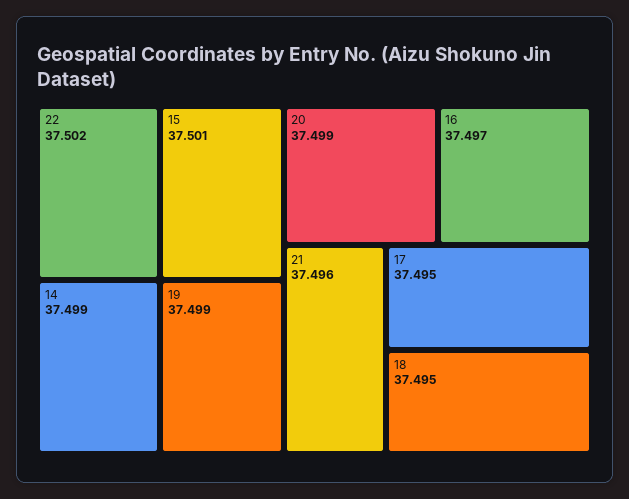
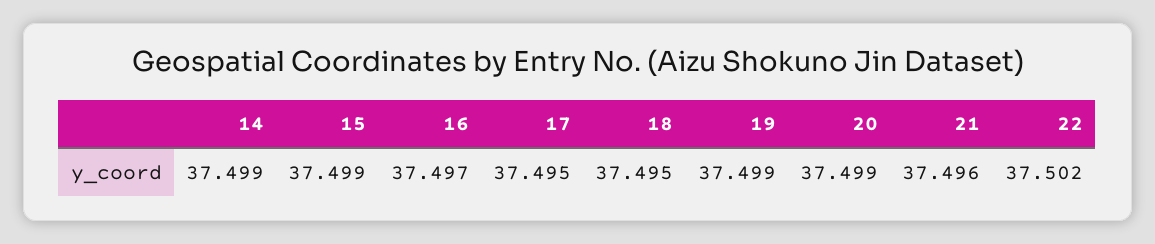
  {
    "22": 37.502,
-   "15": 37.501,
+   "15": 37.499,
    "14": 37.499,
    "19": 37.499,
    "20": 37.499,
    "16": 37.497,
    "21": 37.496,
    "17": 37.495,
    "18": 37.495
  }

